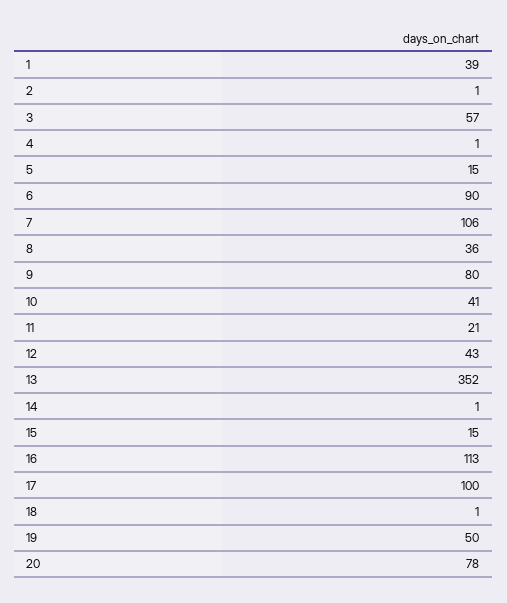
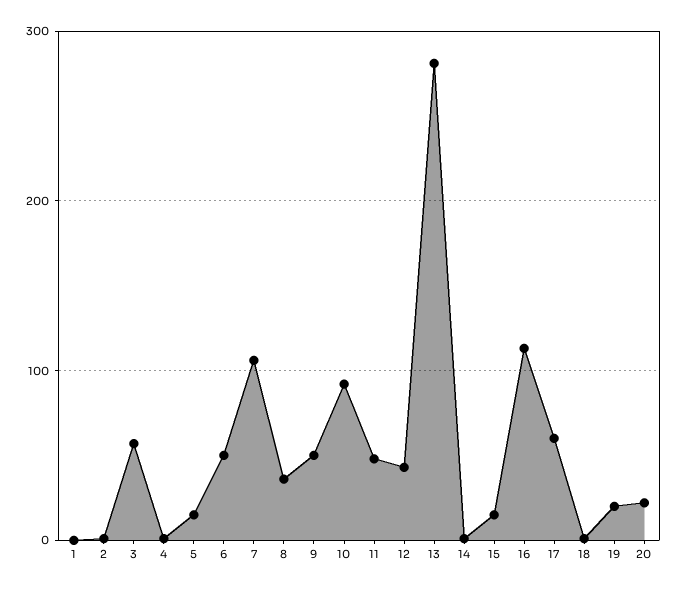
  {
-   "1": 39,
+   "1": 0,
    "2": 1,
    "3": 57,
    "4": 1,
    "5": 15,
-   "6": 90,
+   "6": 50,
    "7": 106,
    "8": 36,
-   "9": 80,
+   "9": 50,
-   "10": 41,
+   "10": 90,
-   "11": 21,
+   "11": 50,
    "12": 43,
-   "13": 352,
+   "13": 280,
    "14": 1,
    "15": 15,
    "16": 113,
-   "17": 100,
+   "17": 60,
    "18": 1,
-   "19": 50,
+   "19": 20,
-   "20": 78
+   "20": 20
  }

